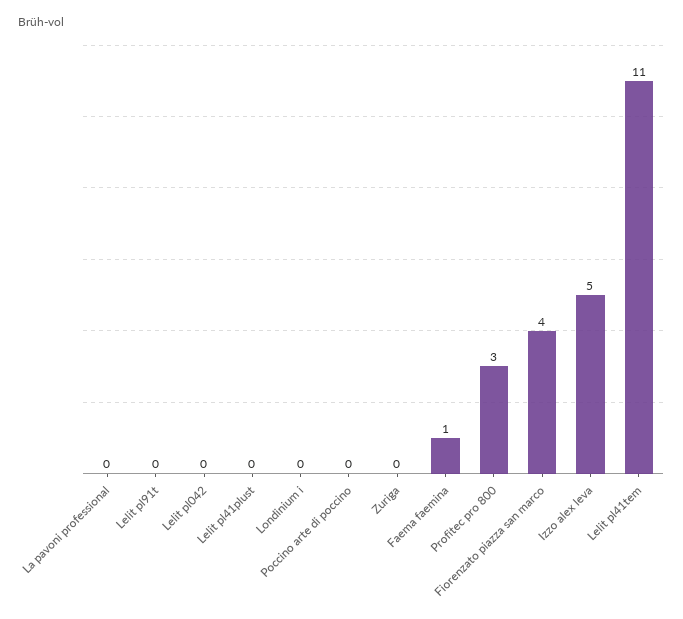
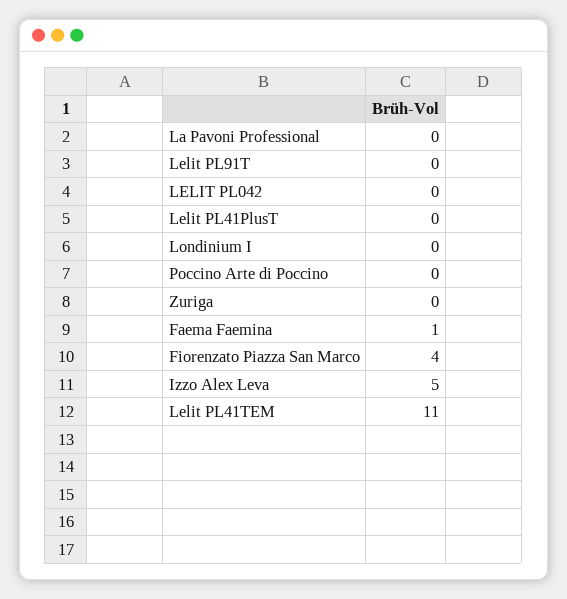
  {
    "La pavoni professional": 0,
    "Lelit pl91t": 0,
    "Lelit pl042": 0,
    "Lelit pl41plust": 0,
    "Londinium i": 0,
    "Poccino arte di poccino": 0,
    "Zuriga": 0,
    "Faema faemina": 1,
-   "Profitec pro 800": 3,
    "Fiorenzato piazza san marco": 4,
    "Izzo alex leva": 5,
    "Lelit pl41tem": 11
  }

